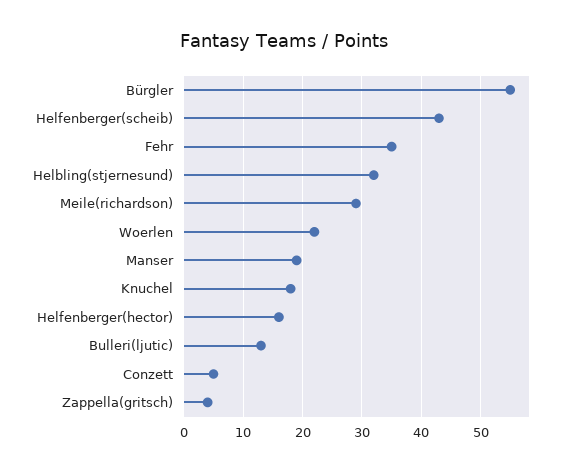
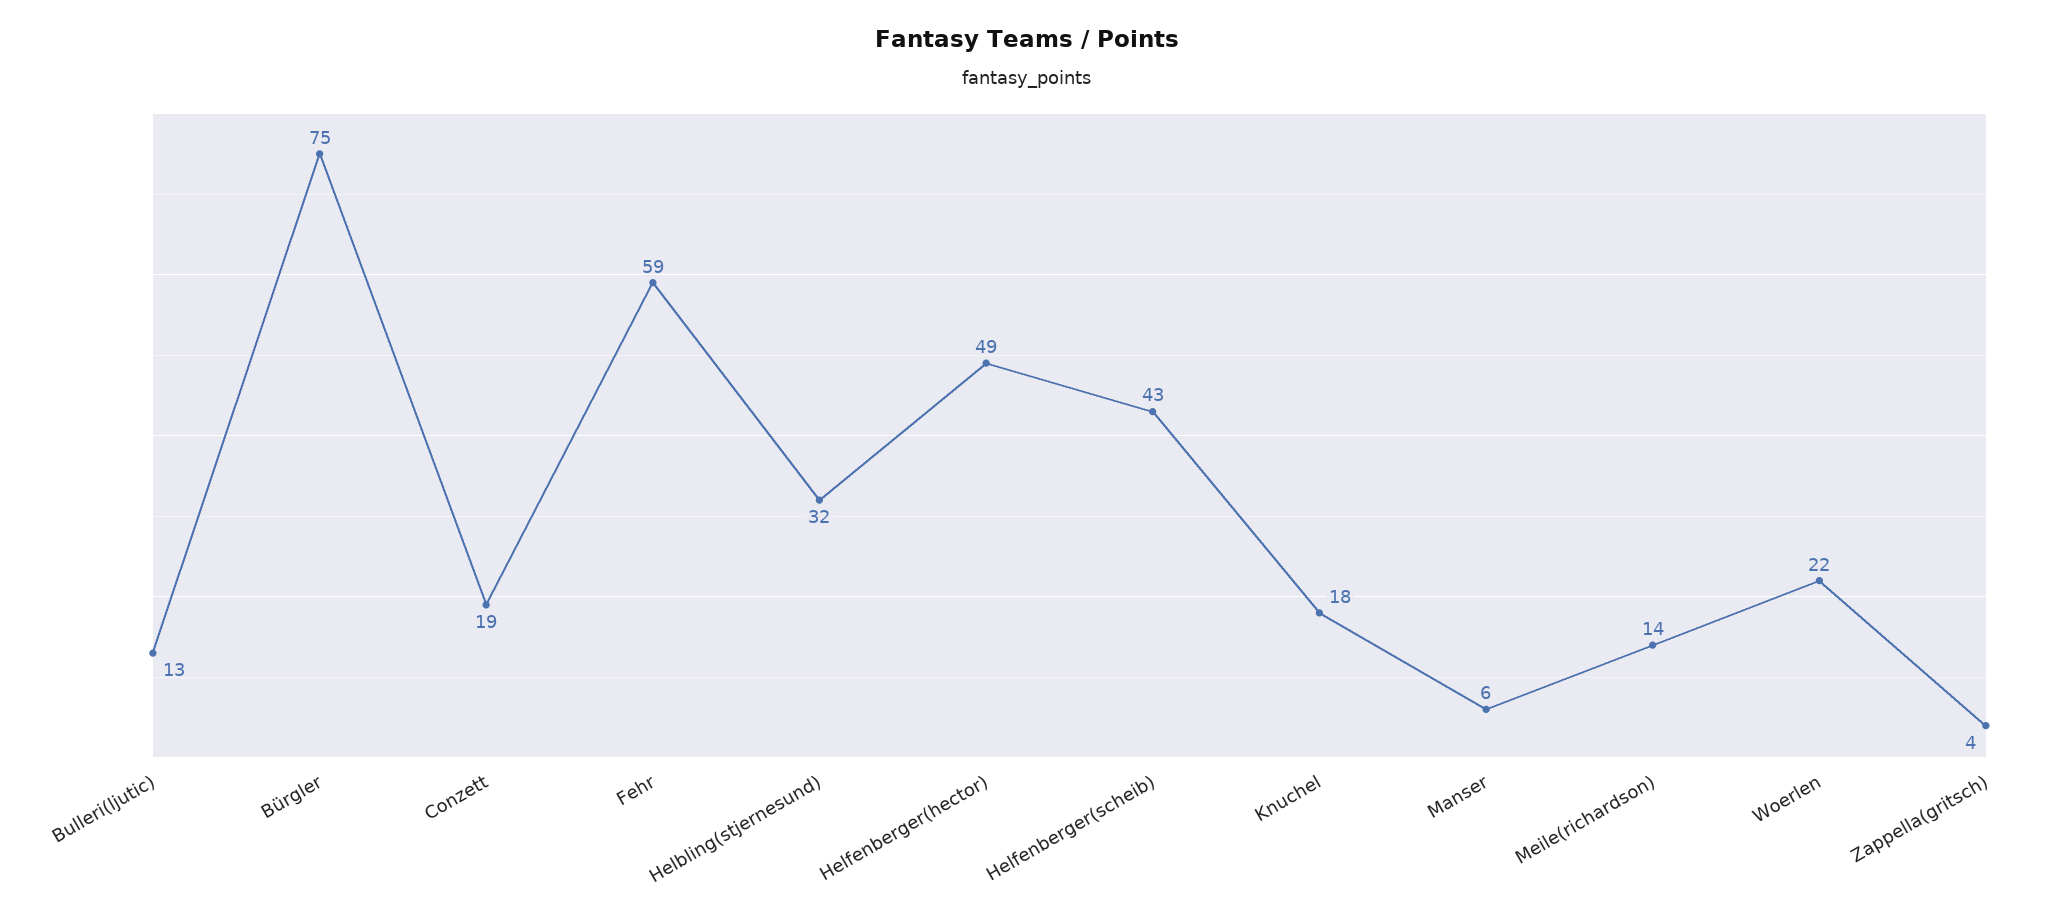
  {
-   "Bürgler": 55,
+   "Bürgler": 75,
    "Helfenberger(scheib)": 43,
-   "Fehr": 35,
+   "Fehr": 59,
    "Helbling(stjernesund)": 32,
-   "Meile(richardson)": 30,
+   "Meile(richardson)": 14,
    "Woerlen": 22,
-   "Manser": 20,
+   "Manser": 6,
    "Knuchel": 18,
-   "Helfenberger(hector)": 15,
+   "Helfenberger(hector)": 49,
    "Bulleri(ljutic)": 13,
-   "Conzett": 5,
+   "Conzett": 19,
    "Zappella(gritsch)": 4
  }

